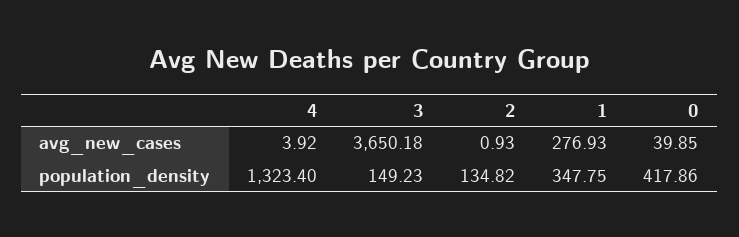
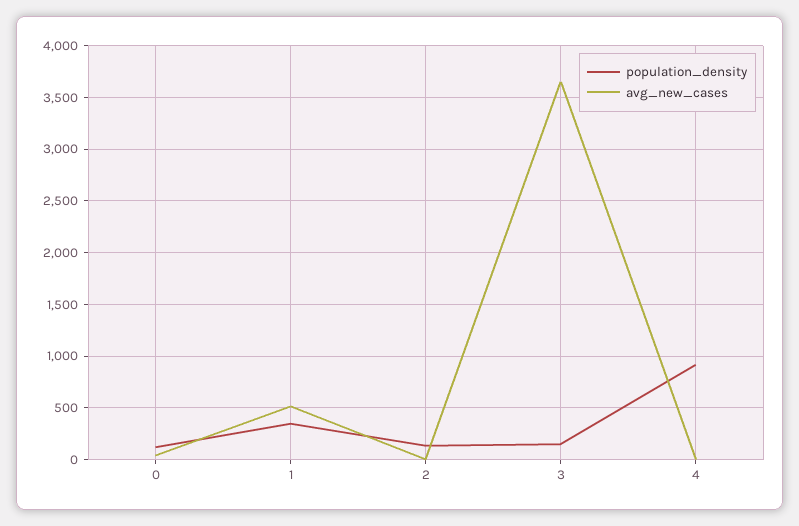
  {
    "avg_new_cases": {
      "4": 3.92,
      "3": 3650.18,
      "2": 0.93,
-     "1": 276.93,
+     "1": 500,
      "0": 39.85
    },
    "population_density": {
-     "4": 1323.4,
+     "4": 900,
      "3": 149.23,
      "2": 134.82,
      "1": 347.75,
-     "0": 417.86
+     "0": 100
    }
  }

